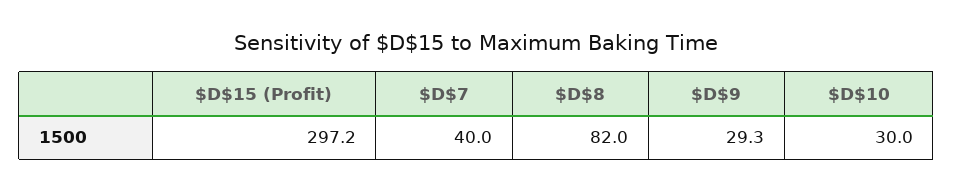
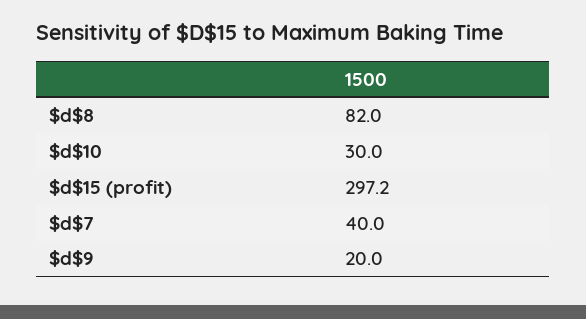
  {
    "$D$15 (Profit)": 297.2,
    "$D$7": 40,
    "$D$8": 82,
-   "$D$9": 29.3,
+   "$D$9": 20,
    "$D$10": 30
  }

